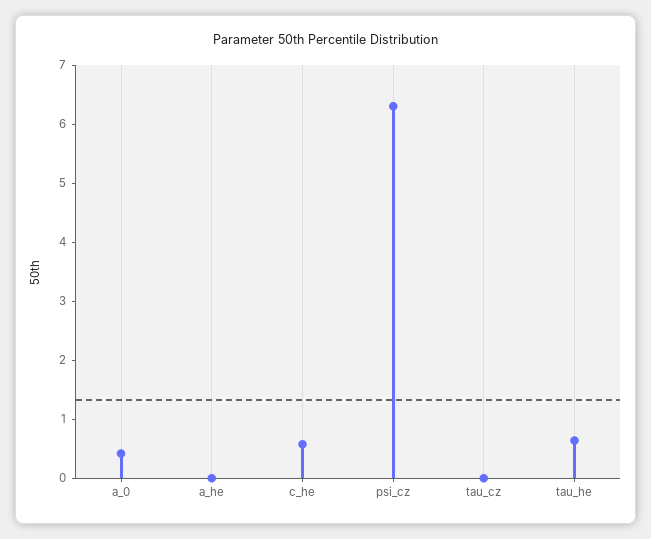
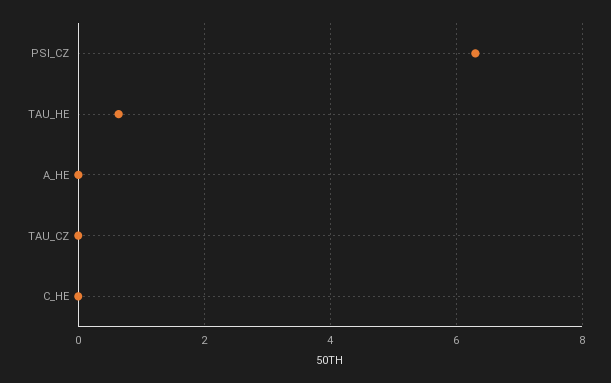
  {
-   "a_0": 0.4,
    "a_he": 0,
-   "c_he": 0.6,
+   "c_he": 0,
    "psi_cz": 6.4,
    "tau_cz": 0,
    "tau_he": 0.6
  }

